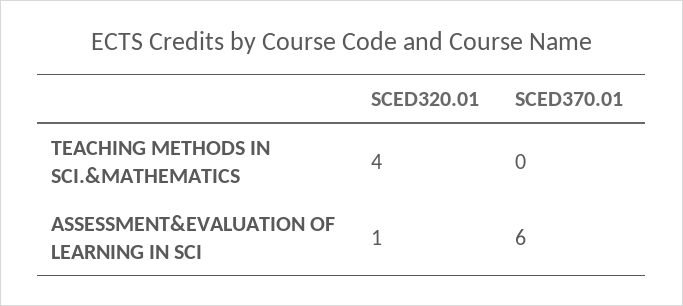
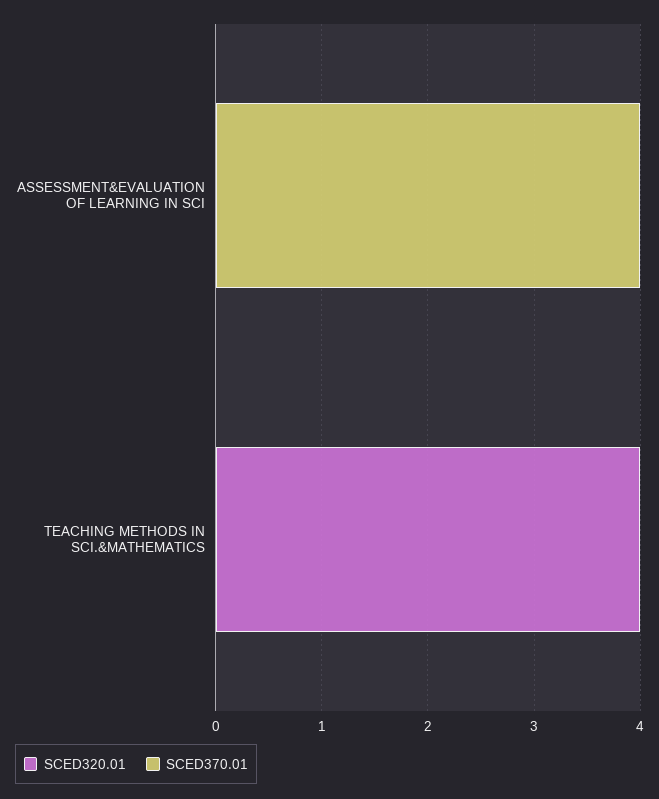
  {
    "SCED320.01": {
      "TEACHING METHODS IN SCI.&MATHEMATICS": 4,
-     "ASSESSMENT&EVALUATION OF LEARNING IN SCI": 1
+     "ASSESSMENT&EVALUATION OF LEARNING IN SCI": 0
    },
    "SCED370.01": {
      "TEACHING METHODS IN SCI.&MATHEMATICS": 0,
-     "ASSESSMENT&EVALUATION OF LEARNING IN SCI": 6
+     "ASSESSMENT&EVALUATION OF LEARNING IN SCI": 4
    }
  }

